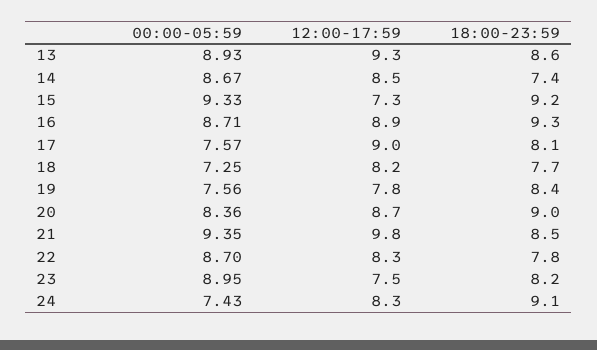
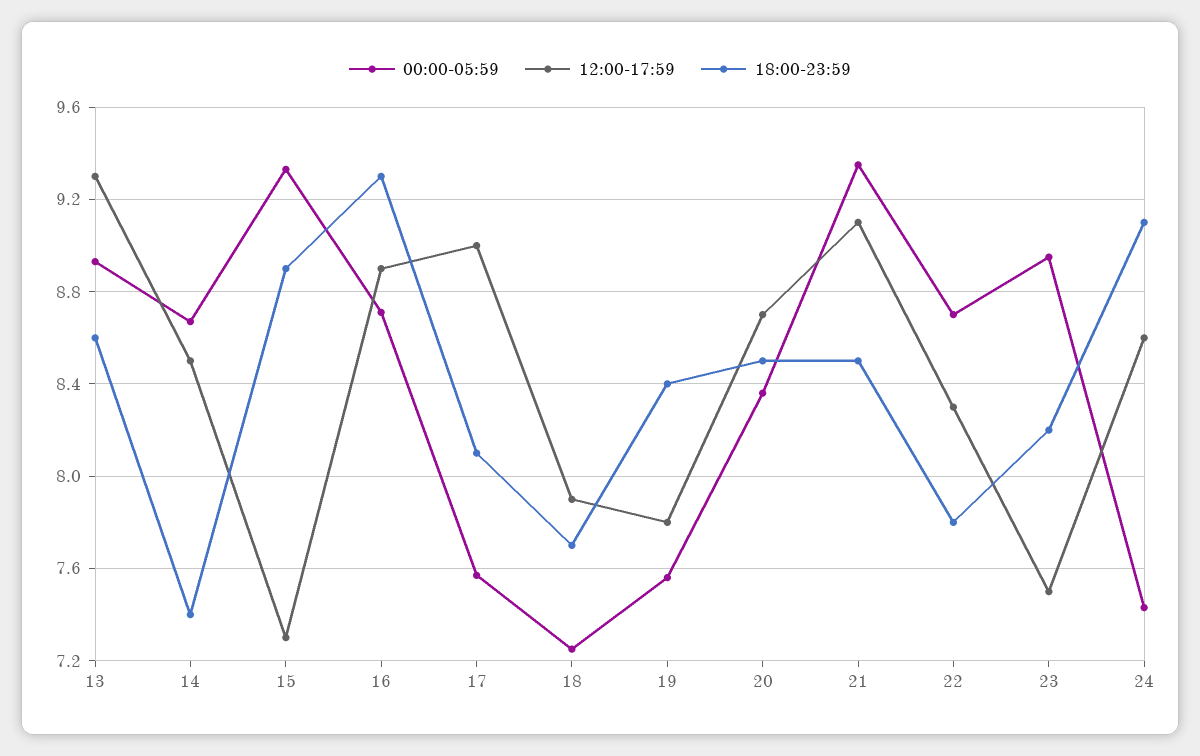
  {
    "00:00-05:59": {
      "13": 8.93,
      "14": 8.67,
      "15": 9.33,
      "16": 8.71,
      "17": 7.57,
      "18": 7.25,
      "19": 7.56,
      "20": 8.36,
      "21": 9.35,
      "22": 8.7,
      "23": 8.95,
      "24": 7.43
    },
    "12:00-17:59": {
      "13": 9.3,
      "14": 8.5,
      "15": 7.3,
      "16": 8.9,
      "17": 9,
-     "18": 8.2,
+     "18": 7.9,
      "19": 7.8,
      "20": 8.7,
-     "21": 9.8,
+     "21": 9.1,
      "22": 8.3,
      "23": 7.5,
-     "24": 8.3
+     "24": 8.6
    },
    "18:00-23:59": {
      "13": 8.6,
      "14": 7.4,
-     "15": 9.2,
+     "15": 8.9,
      "16": 9.3,
      "17": 8.1,
      "18": 7.7,
      "19": 8.4,
-     "20": 9,
+     "20": 8.5,
      "21": 8.5,
      "22": 7.8,
      "23": 8.2,
      "24": 9.1
    }
  }

